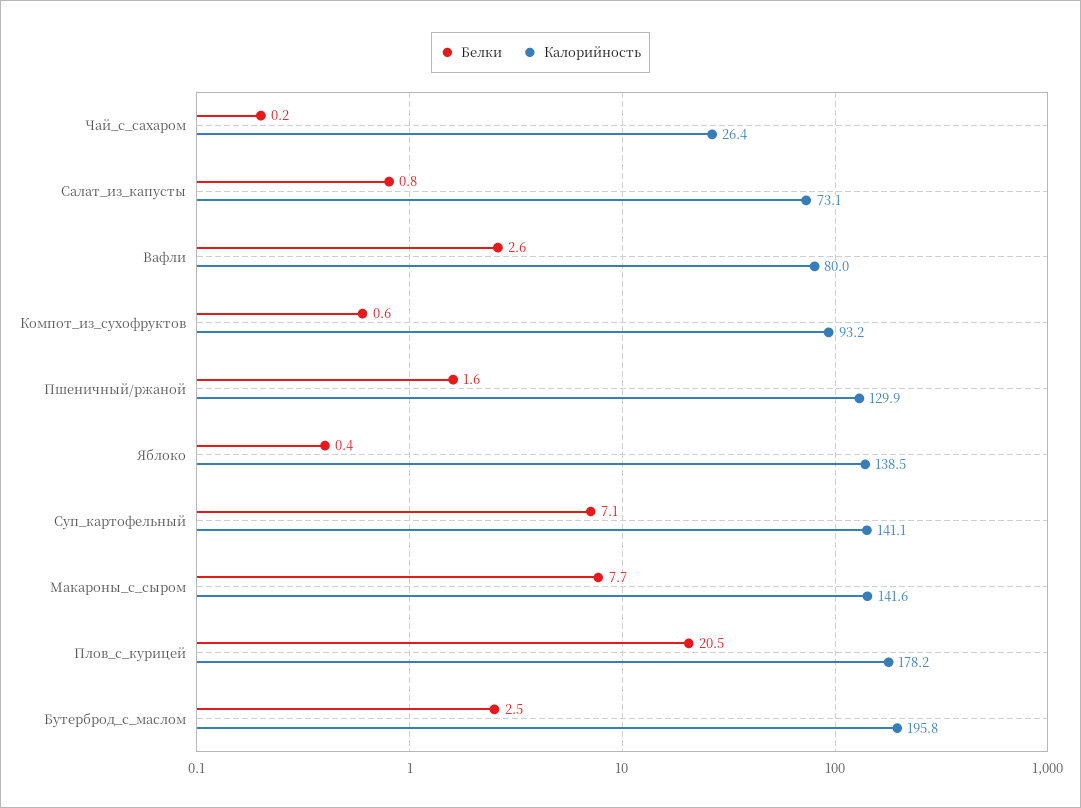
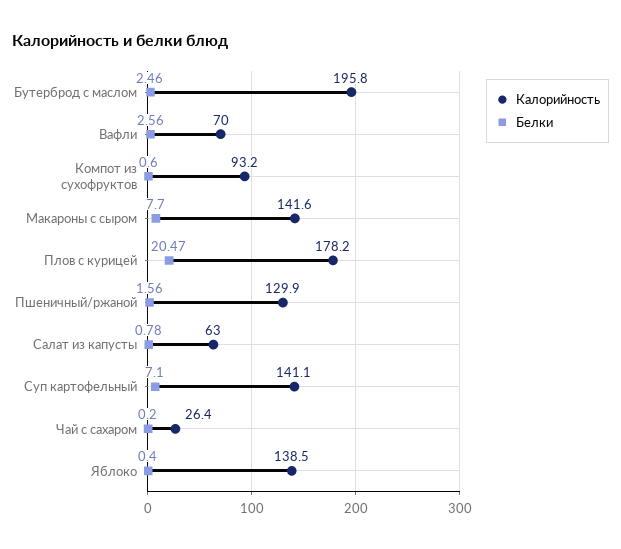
  {
    "Белки": {
      "Чай_с_сахаром": 0.2,
      "Салат_из_капусты": 0.78,
      "Вафли": 2.56,
      "Компот_из_сухофруктов": 0.6,
      "Пшеничный/ржаной": 1.56,
      "Яблоко": 0.4,
      "Суп_картофельный": 7.1,
      "Макароны_с_сыром": 7.7,
      "Плов_с_курицей": 20.47,
      "Бутерброд_с_маслом": 2.46
    },
    "Калорийность": {
      "Чай_с_сахаром": 26.4,
-     "Салат_из_капусты": 73.1,
+     "Салат_из_капусты": 63,
-     "Вафли": 80,
+     "Вафли": 70,
      "Компот_из_сухофруктов": 93.2,
      "Пшеничный/ржаной": 129.9,
      "Яблоко": 138.5,
      "Суп_картофельный": 141.1,
      "Макароны_с_сыром": 141.6,
      "Плов_с_курицей": 178.2,
      "Бутерброд_с_маслом": 195.8
    }
  }

